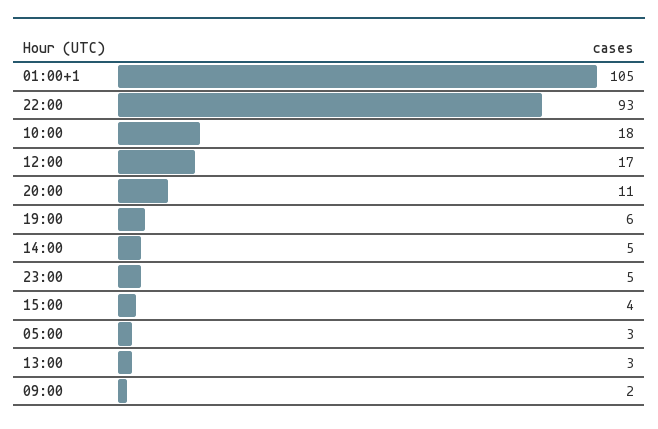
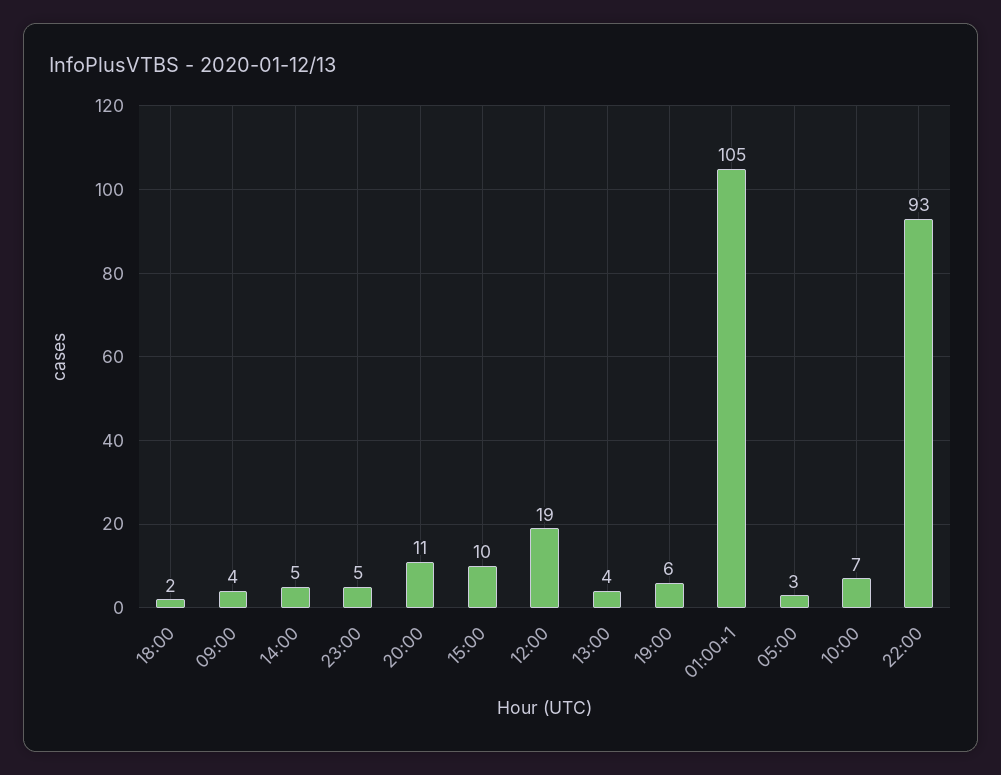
  {
    "01:00+1": 105,
    "22:00": 93,
-   "10:00": 18,
+   "10:00": 7,
-   "12:00": 17,
+   "12:00": 19,
    "20:00": 11,
    "19:00": 6,
    "14:00": 5,
    "23:00": 5,
-   "15:00": 4,
+   "15:00": 10,
    "05:00": 3,
-   "13:00": 3,
+   "13:00": 4,
-   "09:00": 2
+   "09:00": 4,
+   "18:00": 2
  }

